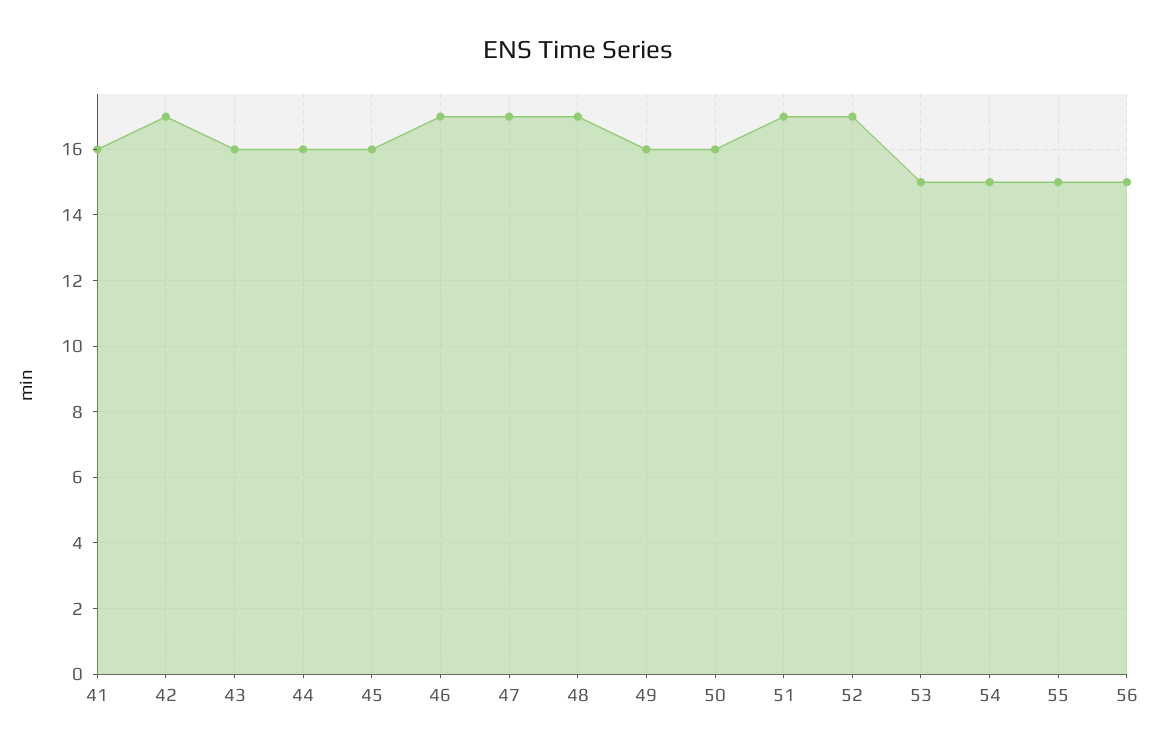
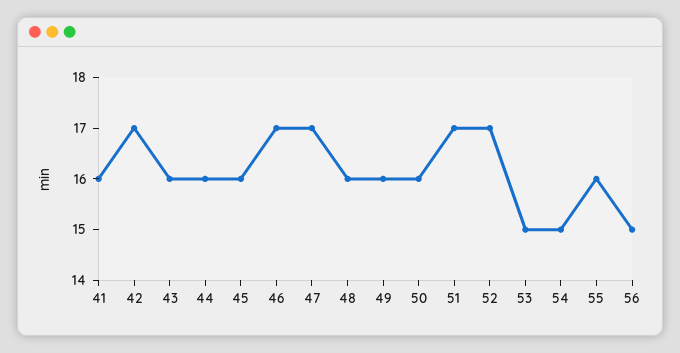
  {
    "41": 16,
    "42": 17,
    "43": 16,
    "44": 16,
    "45": 16,
    "46": 17,
    "47": 17,
-   "48": 17,
+   "48": 16,
    "49": 16,
    "50": 16,
    "51": 17,
    "52": 17,
    "53": 15,
    "54": 15,
-   "55": 15,
+   "55": 16,
    "56": 15
  }

